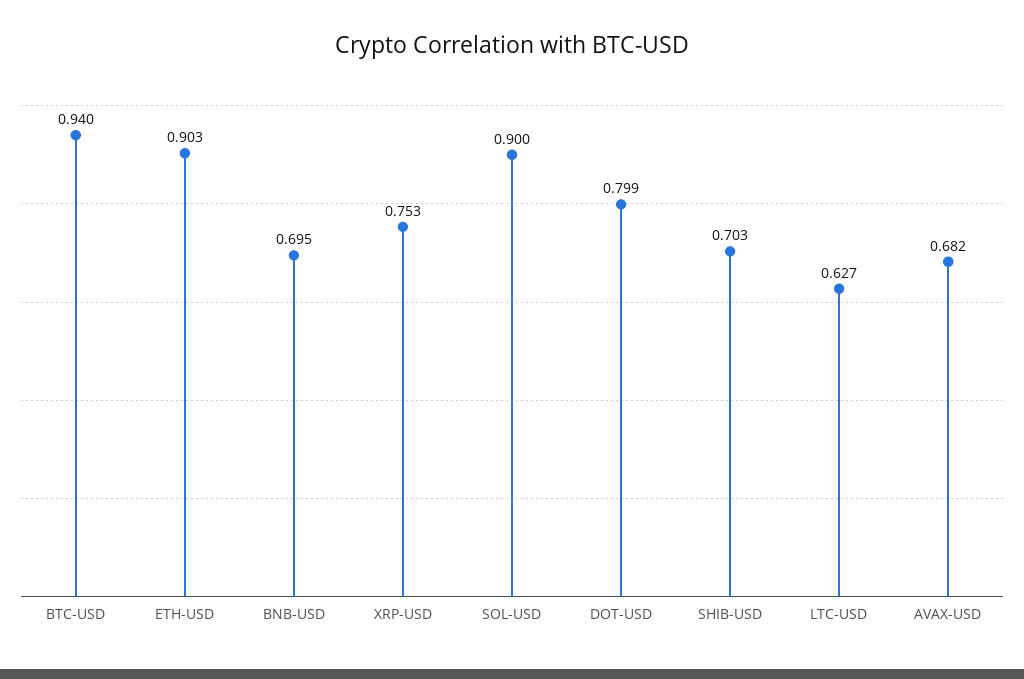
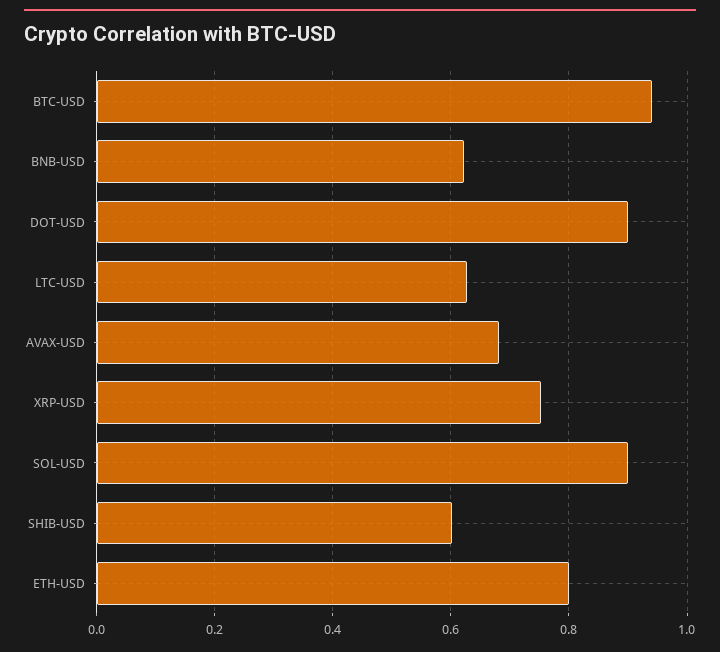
  {
    "BTC-USD": 0.94,
-   "ETH-USD": 0.903,
+   "ETH-USD": 0.8,
-   "BNB-USD": 0.695,
+   "BNB-USD": 0.62,
    "XRP-USD": 0.753,
    "SOL-USD": 0.9,
-   "DOT-USD": 0.799,
+   "DOT-USD": 0.9,
-   "SHIB-USD": 0.703,
+   "SHIB-USD": 0.6,
    "LTC-USD": 0.627,
    "AVAX-USD": 0.682
  }

